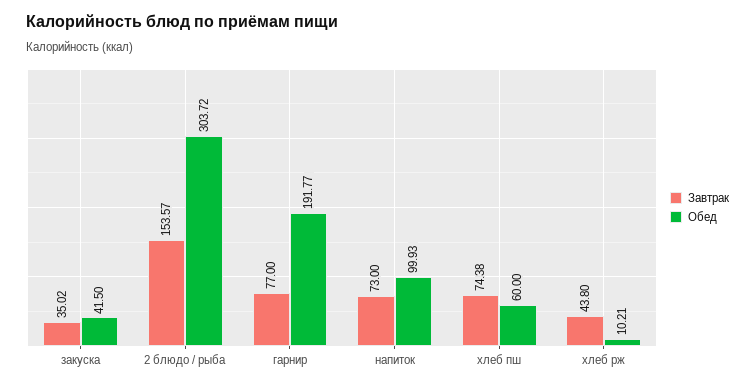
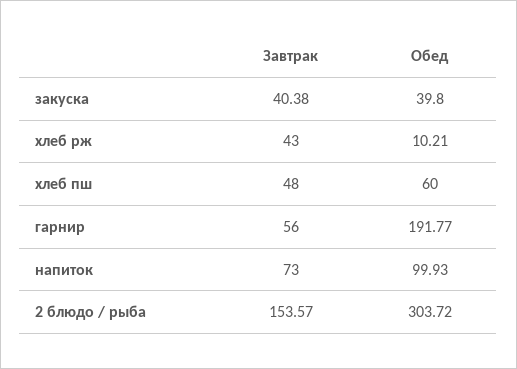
  {
    "Завтрак": {
-     "закуска": 35.02,
+     "закуска": 40.38,
      "2 блюдо / рыба": 153.57,
-     "гарнир": 77,
+     "гарнир": 56,
      "напиток": 73,
-     "хлеб пш": 74.38,
+     "хлеб пш": 48,
-     "хлеб рж": 43.8
+     "хлеб рж": 43
    },
    "Обед": {
-     "закуска": 41.5,
+     "закуска": 39.8,
      "2 блюдо / рыба": 303.72,
      "гарнир": 191.77,
      "напиток": 99.93,
      "хлеб пш": 60,
      "хлеб рж": 10.21
    }
  }

